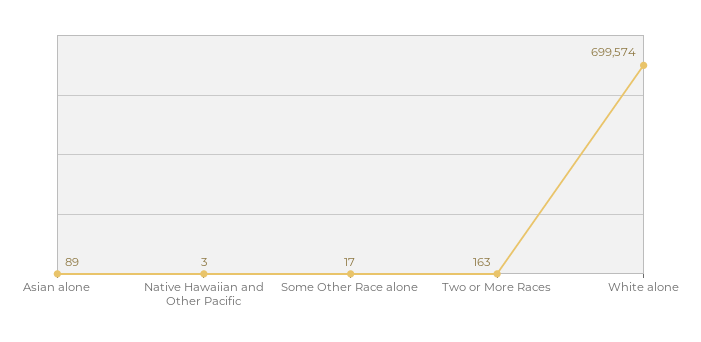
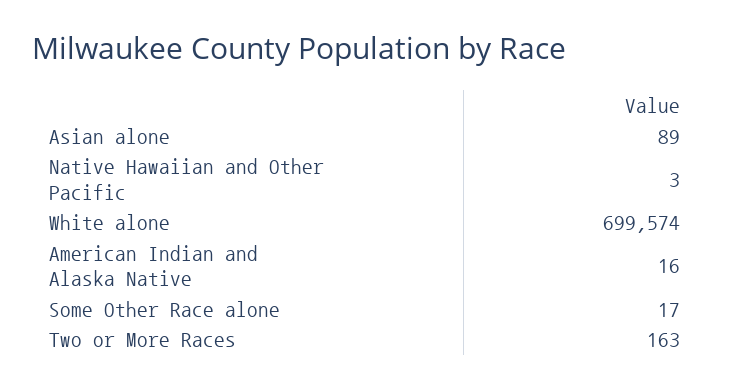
  {
    "Asian alone": 89,
    "Native Hawaiian and Other Pacific": 3,
    "Some Other Race alone": 17,
    "Two or More Races": 163,
-   "White alone": 699574
+   "White alone": 699574,
+   "American Indian and Alaska Native": 16
  }

